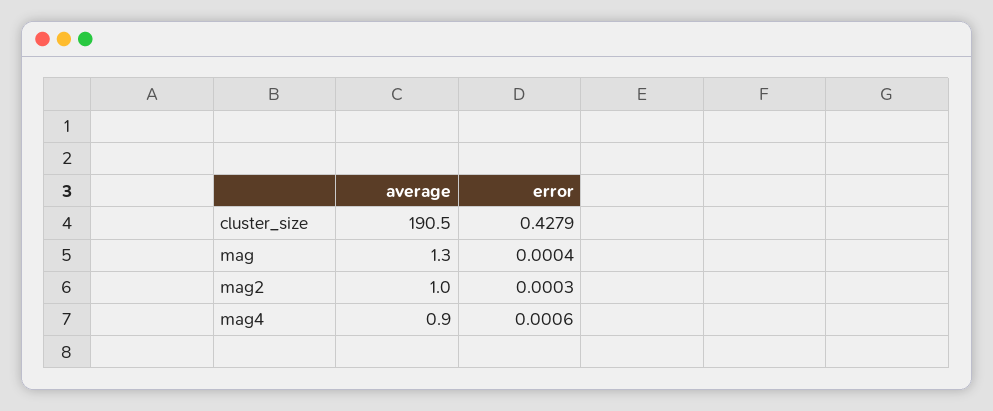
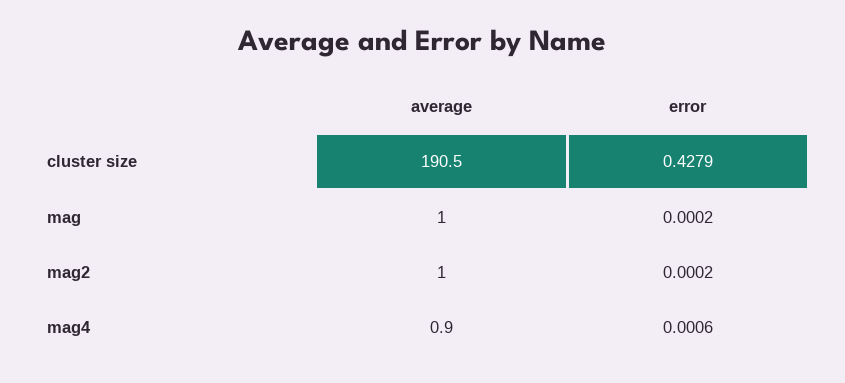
  {
    "average": {
      "cluster_size": 190.5,
-     "mag": 1.3,
+     "mag": 1,
      "mag2": 1,
      "mag4": 0.9
    },
    "error": {
      "cluster_size": 0.4279,
-     "mag": 0.0004,
+     "mag": 0.0002,
-     "mag2": 0.0003,
+     "mag2": 0.0002,
      "mag4": 0.0006
    }
  }

